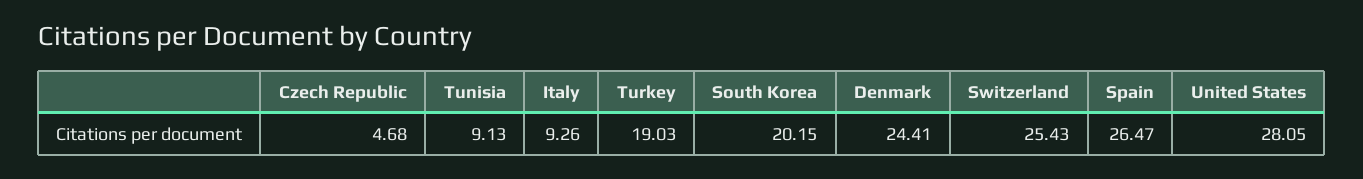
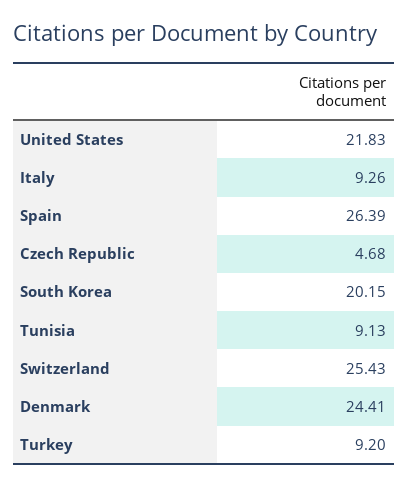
  {
    "Czech Republic": 4.68,
    "Tunisia": 9.13,
    "Italy": 9.26,
-   "Turkey": 19.03,
+   "Turkey": 9.2,
    "South Korea": 20.15,
    "Denmark": 24.41,
    "Switzerland": 25.43,
-   "Spain": 26.47,
+   "Spain": 26.39,
-   "United States": 28.05
+   "United States": 21.83
  }

